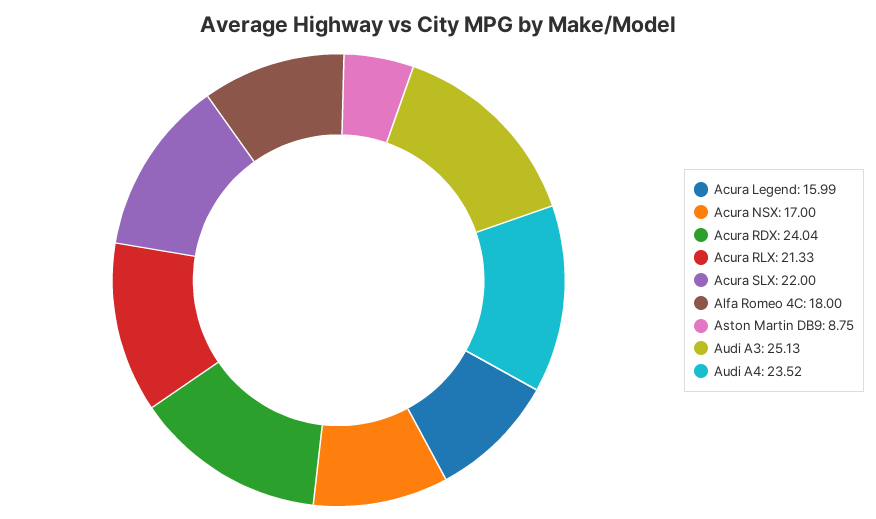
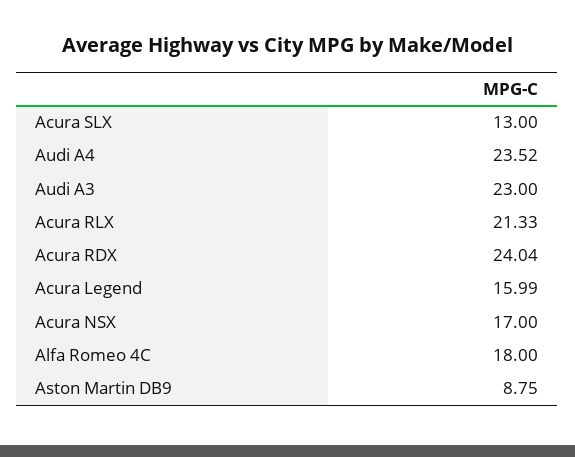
  {
    "Acura Legend": 15.99,
    "Acura NSX": 17,
    "Acura RDX": 24.04,
    "Acura RLX": 21.33,
-   "Acura SLX": 22,
+   "Acura SLX": 13,
    "Alfa Romeo 4C": 18,
    "Aston Martin DB9": 8.75,
-   "Audi A3": 25.13,
+   "Audi A3": 23,
    "Audi A4": 23.52
  }

